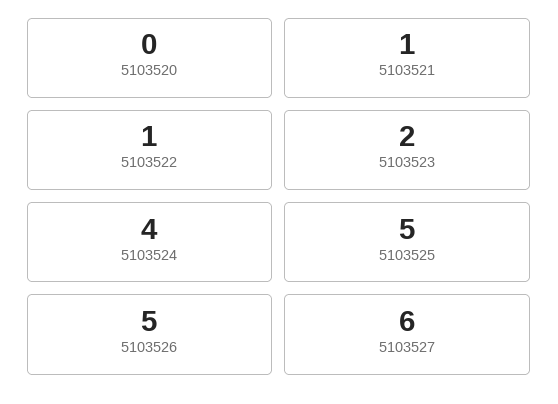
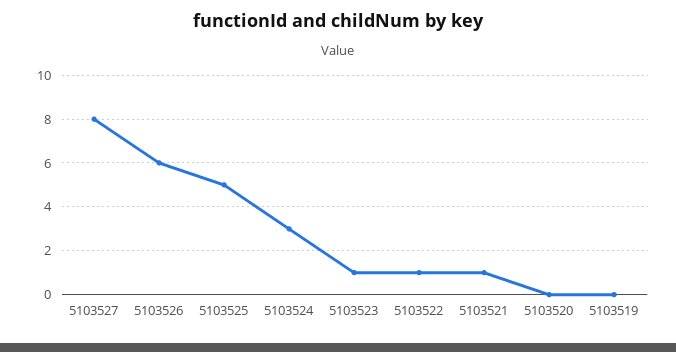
  {
    "5103520": 0,
    "5103521": 1,
    "5103522": 1,
-   "5103523": 2,
+   "5103523": 1,
-   "5103524": 4,
+   "5103524": 3,
    "5103525": 5,
-   "5103526": 5,
+   "5103526": 6,
-   "5103527": 6
+   "5103527": 8,
+   "5103519": 0
  }

